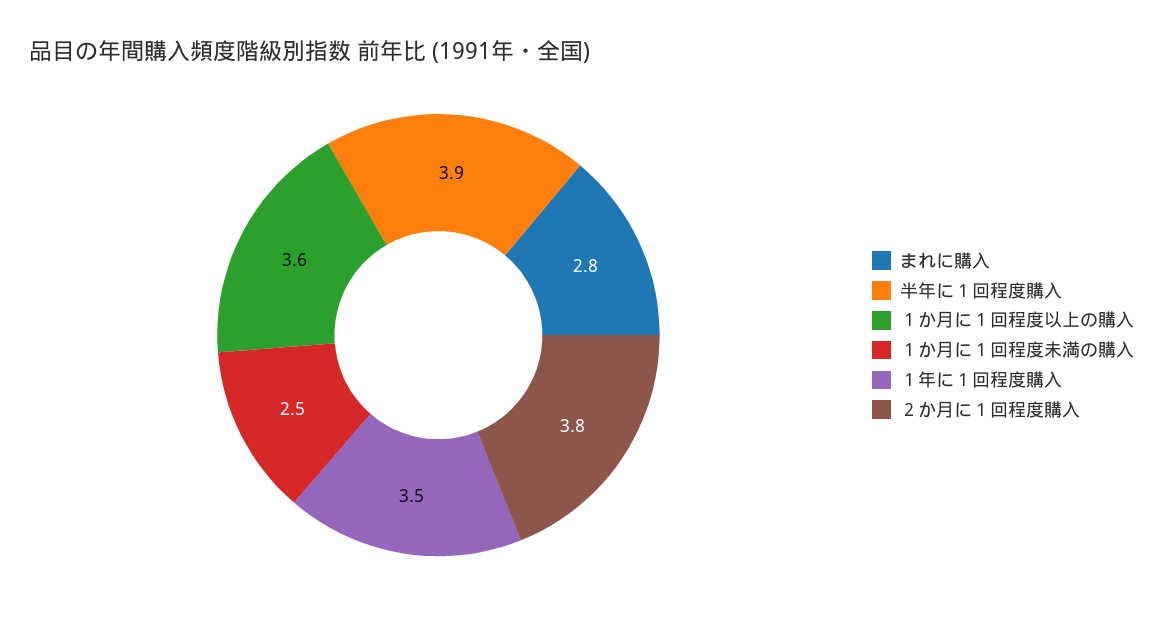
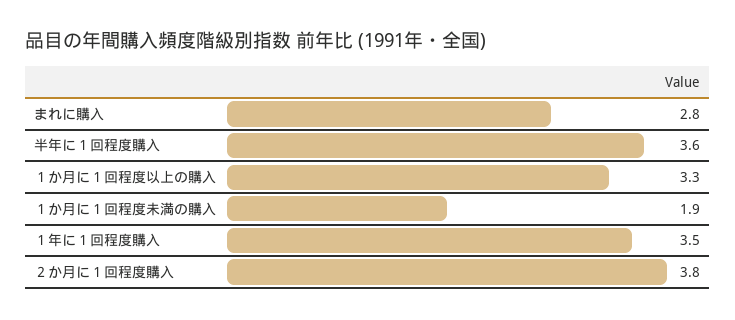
  {
    "まれに購入": 2.8,
-   "半年に１回程度購入": 3.9,
+   "半年に１回程度購入": 3.6,
-   "１か月に１回程度以上の購入": 3.6,
+   "１か月に１回程度以上の購入": 3.3,
-   "１か月に１回程度未満の購入": 2.5,
+   "１か月に１回程度未満の購入": 1.9,
    "１年に１回程度購入": 3.5,
    "２か月に１回程度購入": 3.8
  }

